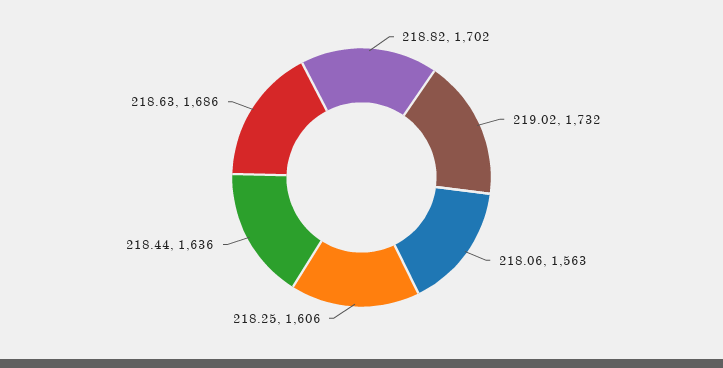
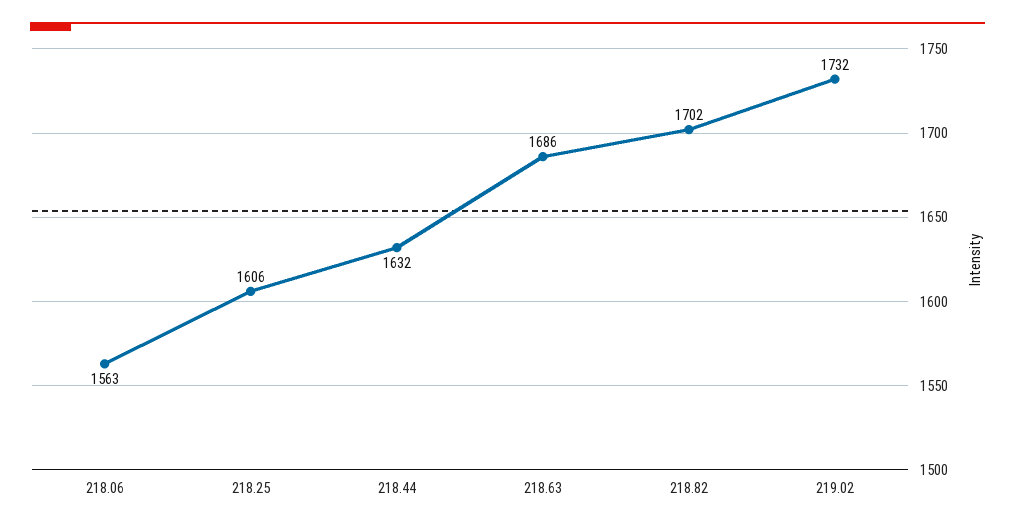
  {
    "218.82": 1702,
    "219.02": 1732,
    "218.06": 1563,
    "218.25": 1606,
-   "218.44": 1636,
+   "218.44": 1632,
    "218.63": 1686
  }

